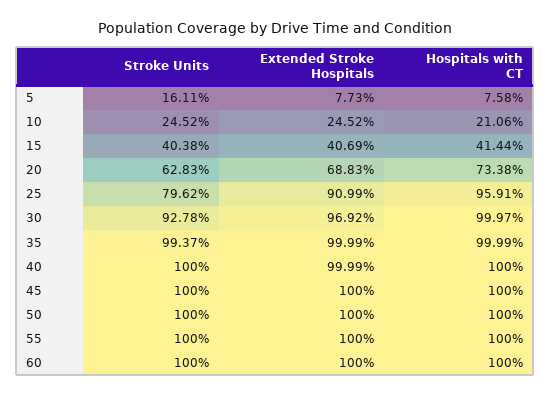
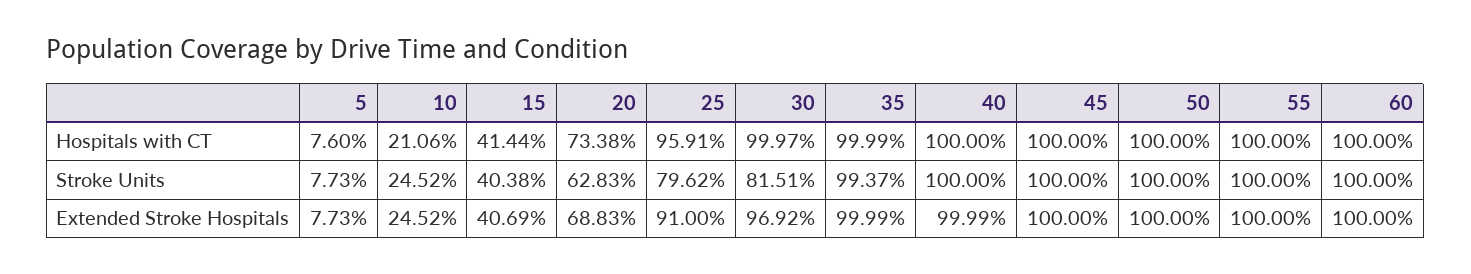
  {
    "Stroke Units": {
-     "5": 16.11,
+     "5": 7.73,
      "10": 24.52,
      "15": 40.38,
      "20": 62.83,
      "25": 79.62,
-     "30": 92.78,
+     "30": 81.51,
      "35": 99.37,
      "40": 100,
      "45": 100,
      "50": 100,
      "55": 100,
      "60": 100
    },
    "Extended Stroke Hospitals": {
      "5": 7.73,
      "10": 24.52,
      "15": 40.69,
      "20": 68.83,
-     "25": 90.99,
+     "25": 91,
      "30": 96.92,
      "35": 99.99,
      "40": 99.99,
      "45": 100,
      "50": 100,
      "55": 100,
      "60": 100
    },
    "Hospitals with CT": {
-     "5": 7.58,
+     "5": 7.6,
      "10": 21.06,
      "15": 41.44,
      "20": 73.38,
      "25": 95.91,
      "30": 99.97,
      "35": 99.99,
      "40": 100,
      "45": 100,
      "50": 100,
      "55": 100,
      "60": 100
    }
  }

